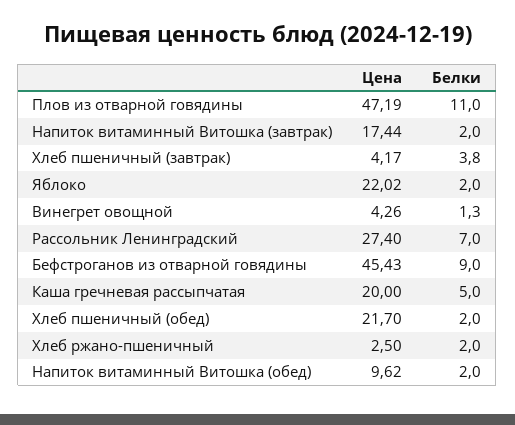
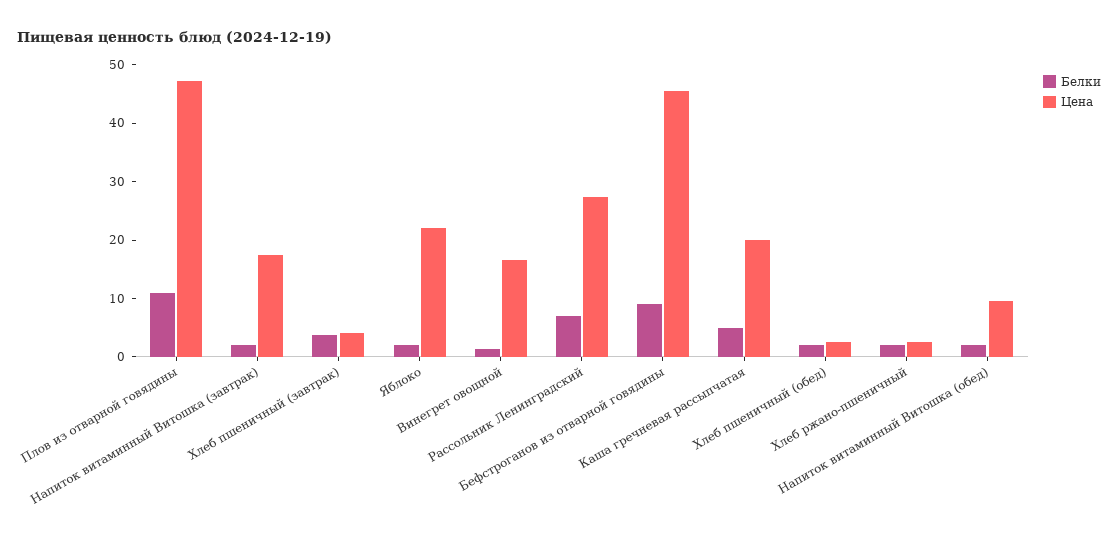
  {
    "Цена": {
      "Плов из отварной говядины": 47.19,
      "Напиток витаминный Витошка (завтрак)": 17.44,
      "Хлеб пшеничный (завтрак)": 4.17,
      "Яблоко": 22.02,
-     "Винегрет овощной": 4.26,
+     "Винегрет овощной": 16,
      "Рассольник Ленинградский": 27.4,
      "Бефстроганов из отварной говядины": 45.43,
      "Каша гречневая рассыпчатая": 20,
-     "Хлеб пшеничный (обед)": 21.7,
+     "Хлеб пшеничный (обед)": 2,
      "Хлеб ржано-пшеничный": 2.5,
      "Напиток витаминный Витошка (обед)": 9.62
    },
    "Белки": {
      "Плов из отварной говядины": 11,
      "Напиток витаминный Витошка (завтрак)": 2,
      "Хлеб пшеничный (завтрак)": 3.8,
      "Яблоко": 2,
      "Винегрет овощной": 1.3,
      "Рассольник Ленинградский": 7,
      "Бефстроганов из отварной говядины": 9,
      "Каша гречневая рассыпчатая": 5,
      "Хлеб пшеничный (обед)": 2,
      "Хлеб ржано-пшеничный": 2,
      "Напиток витаминный Витошка (обед)": 2
    }
  }

